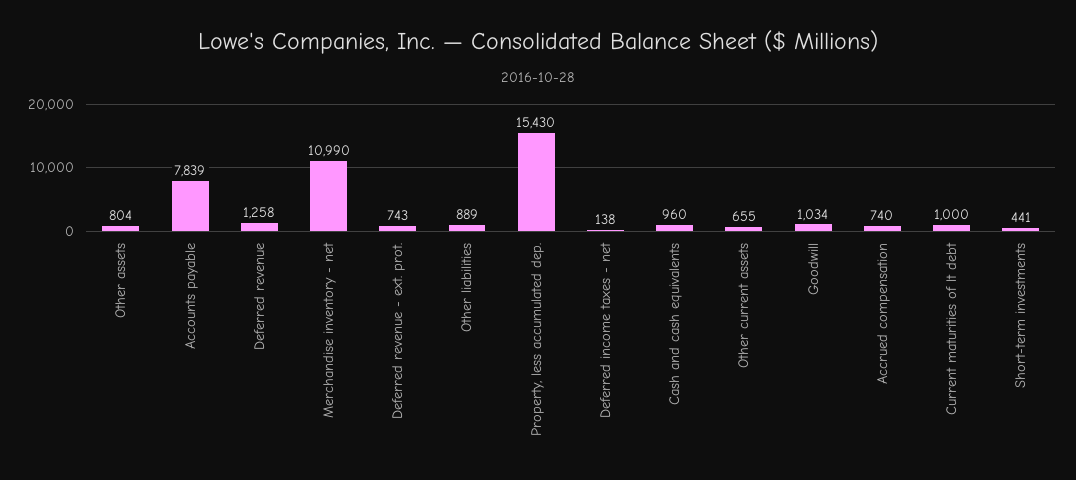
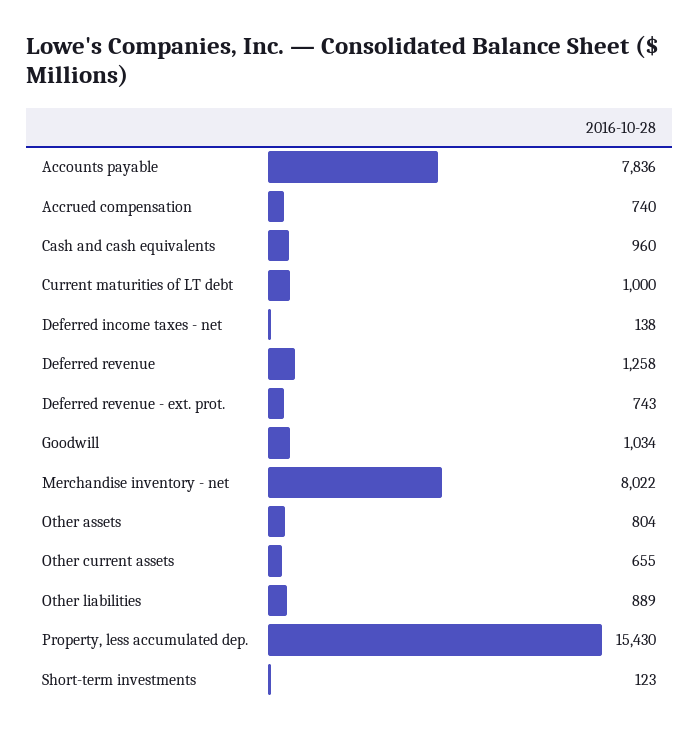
  {
    "Other assets": 804,
-   "Accounts payable": 7839,
+   "Accounts payable": 7836,
    "Deferred revenue": 1258,
-   "Merchandise inventory - net": 10990,
+   "Merchandise inventory - net": 8022,
    "Deferred revenue - ext. prot.": 743,
    "Other liabilities": 889,
    "Property, less accumulated dep.": 15430,
    "Deferred income taxes - net": 138,
    "Cash and cash equivalents": 960,
    "Other current assets": 655,
    "Goodwill": 1034,
    "Accrued compensation": 740,
    "Current maturities of lt debt": 1000,
-   "Short-term investments": 441
+   "Short-term investments": 123
  }

